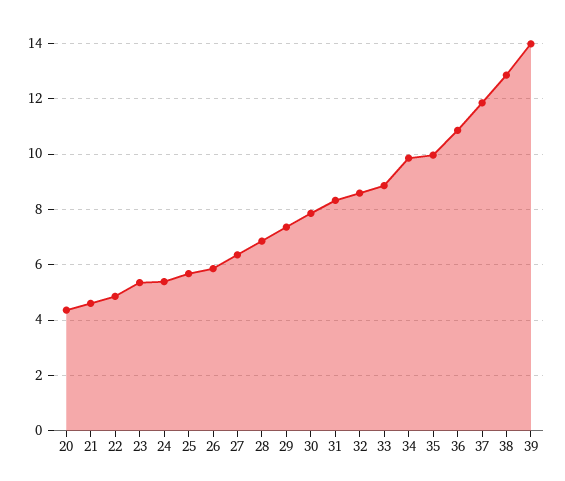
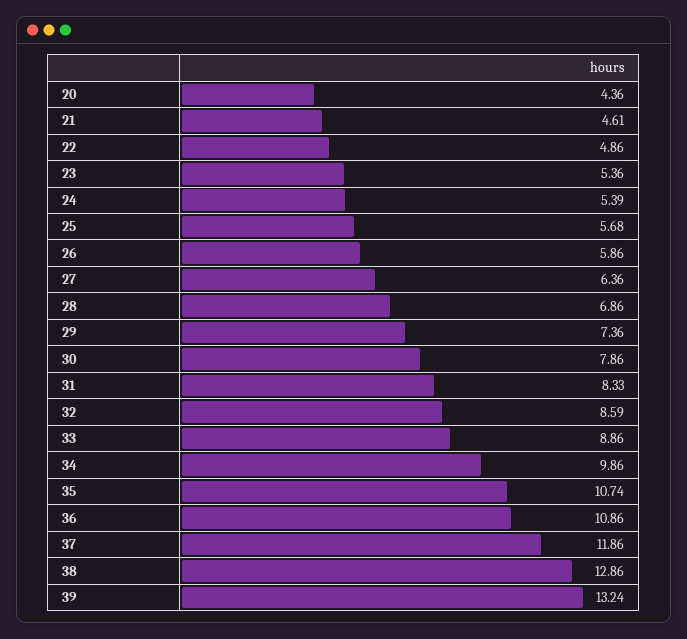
  {
    "20": 4.36,
    "21": 4.61,
    "22": 4.86,
    "23": 5.36,
    "24": 5.39,
    "25": 5.68,
    "26": 5.86,
    "27": 6.36,
    "28": 6.86,
    "29": 7.36,
    "30": 7.86,
    "31": 8.33,
    "32": 8.59,
    "33": 8.86,
    "34": 9.86,
-   "35": 10,
+   "35": 10.74,
    "36": 10.86,
    "37": 11.86,
    "38": 12.86,
-   "39": 14
+   "39": 13.24
  }

